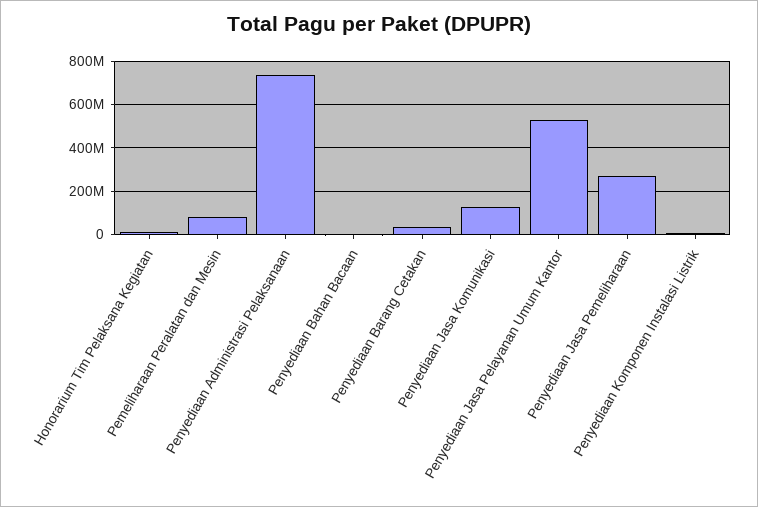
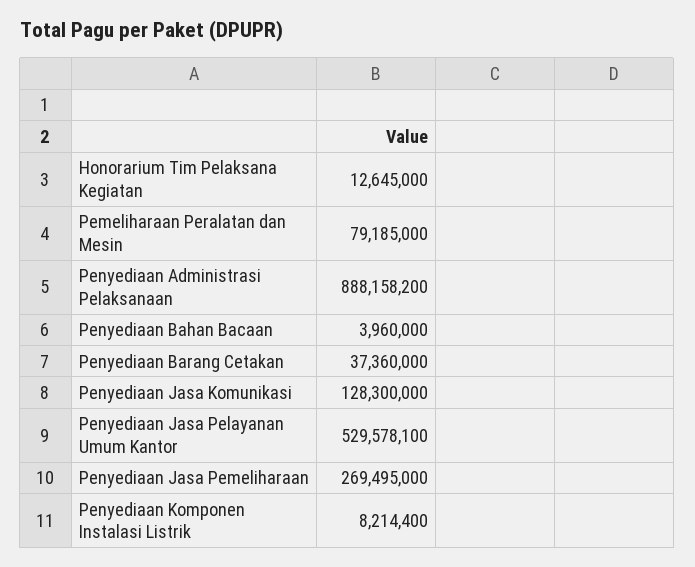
  {
    "Honorarium Tim Pelaksana Kegiatan": 12645000,
    "Pemeliharaan Peralatan dan Mesin": 79185000,
-   "Penyediaan Administrasi Pelaksanaan": 750000000,
+   "Penyediaan Administrasi Pelaksanaan": 888158200,
    "Penyediaan Bahan Bacaan": 3960000,
    "Penyediaan Barang Cetakan": 37360000,
    "Penyediaan Jasa Komunikasi": 128300000,
    "Penyediaan Jasa Pelayanan Umum Kantor": 529578100,
    "Penyediaan Jasa Pemeliharaan": 269495000,
    "Penyediaan Komponen Instalasi Listrik": 8214400
  }

